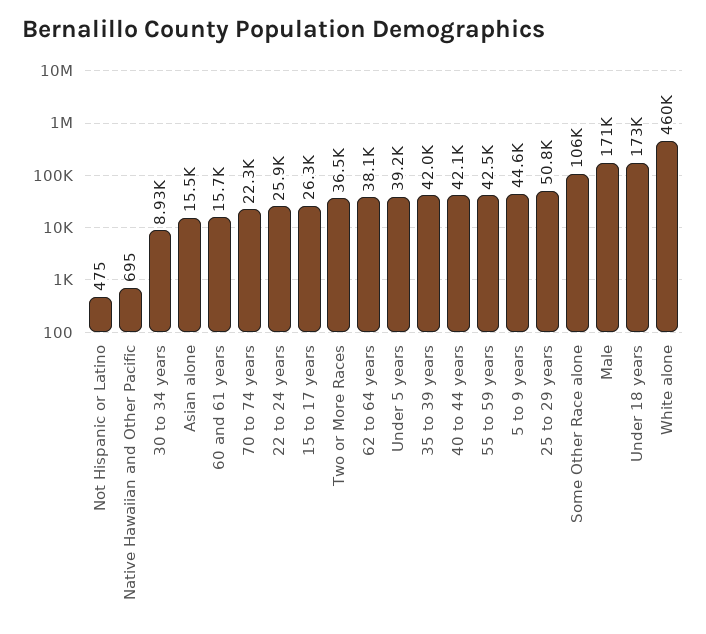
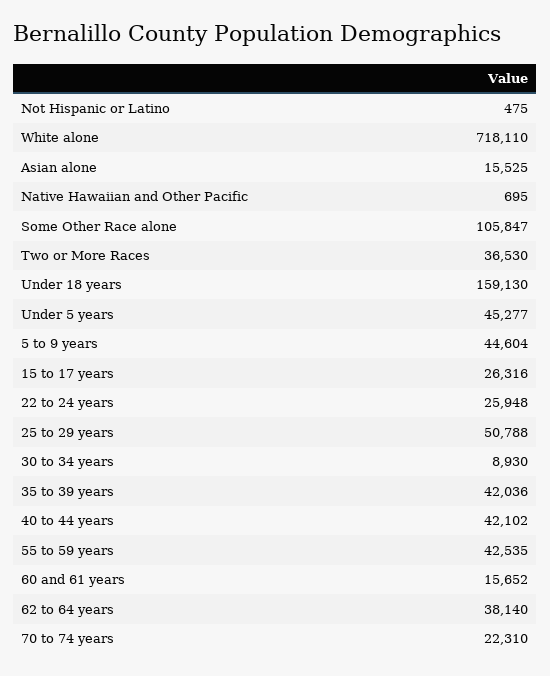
  {
    "Not Hispanic or Latino": 475,
    "Native Hawaiian and Other Pacific": 695,
    "30 to 34 years": 8930,
    "Asian alone": 15525,
    "60 and 61 years": 15652,
    "70 to 74 years": 22310,
    "22 to 24 years": 25948,
    "15 to 17 years": 26316,
    "Two or More Races": 36530,
    "62 to 64 years": 38140,
-   "Under 5 years": 39200,
+   "Under 5 years": 45277,
    "35 to 39 years": 42036,
    "40 to 44 years": 42102,
    "55 to 59 years": 42535,
    "5 to 9 years": 44604,
    "25 to 29 years": 50788,
    "Some Other Race alone": 105847,
-   "Male": 171000,
-   "Under 18 years": 173000,
+   "Under 18 years": 159130,
-   "White alone": 460000
+   "White alone": 718110
  }

